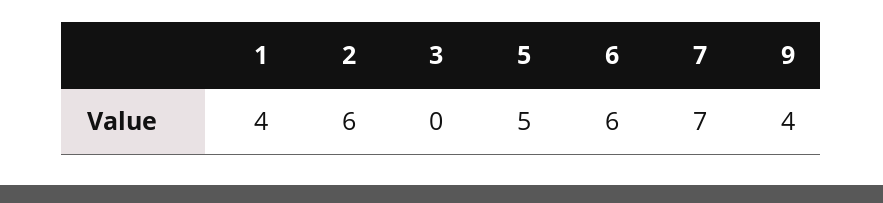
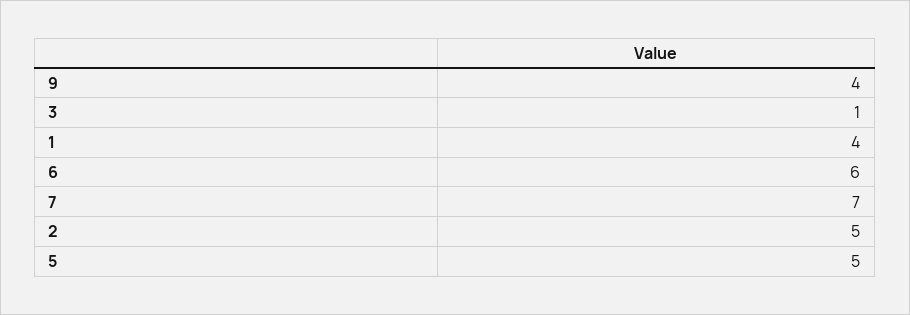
  {
    "1": 4,
-   "2": 6,
+   "2": 5,
-   "3": 0,
+   "3": 1,
    "5": 5,
    "6": 6,
    "7": 7,
    "9": 4
  }

